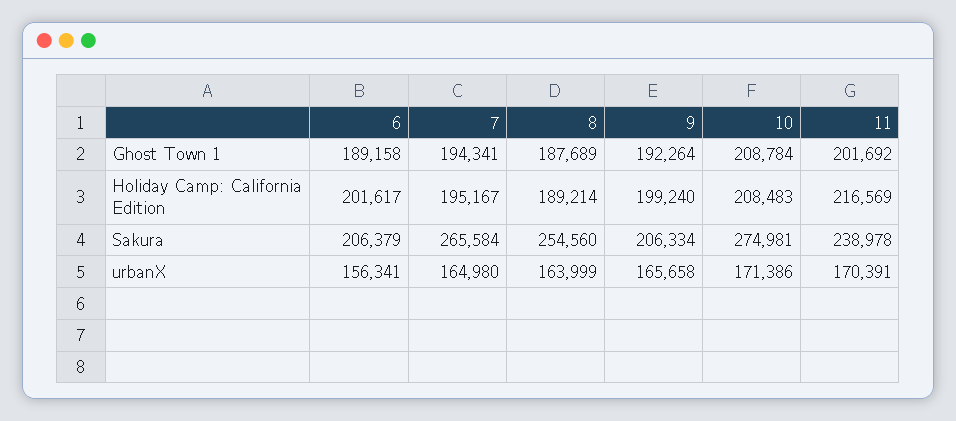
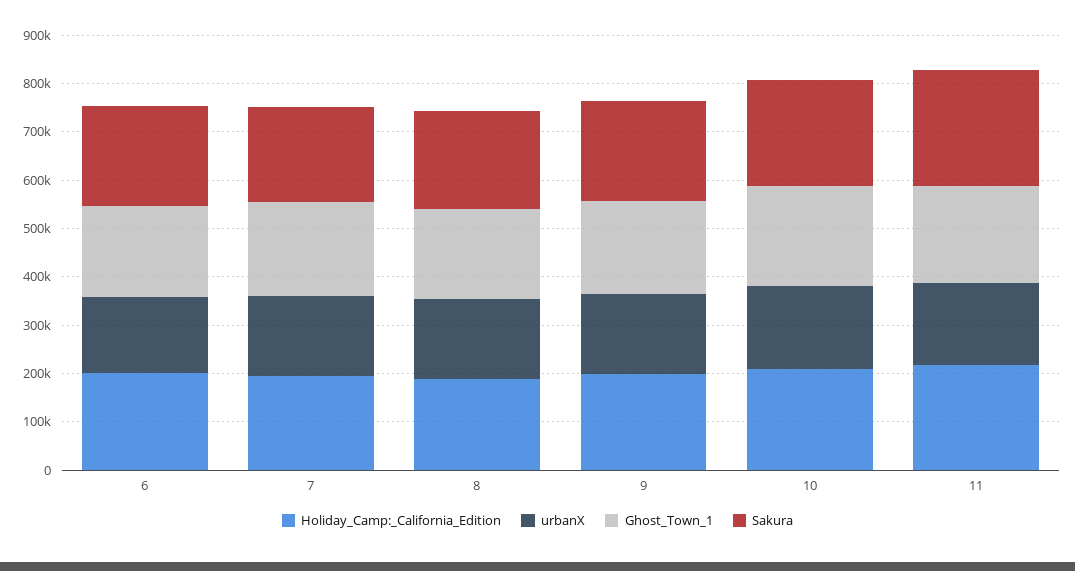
  {
    "Ghost Town 1": {
      "6": 189158,
      "7": 194341,
      "8": 187689,
      "9": 192264,
      "10": 208784,
      "11": 201692
    },
    "Holiday Camp: California Edition": {
      "6": 201617,
      "7": 195167,
      "8": 189214,
      "9": 199240,
      "10": 208483,
      "11": 216569
    },
    "Sakura": {
      "6": 206379,
-     "7": 265584,
+     "7": 200000,
-     "8": 254560,
+     "8": 200000,
      "9": 206334,
-     "10": 274981,
+     "10": 220000,
      "11": 238978
    },
    "urbanX": {
      "6": 156341,
      "7": 164980,
      "8": 163999,
      "9": 165658,
      "10": 171386,
      "11": 170391
    }
  }

